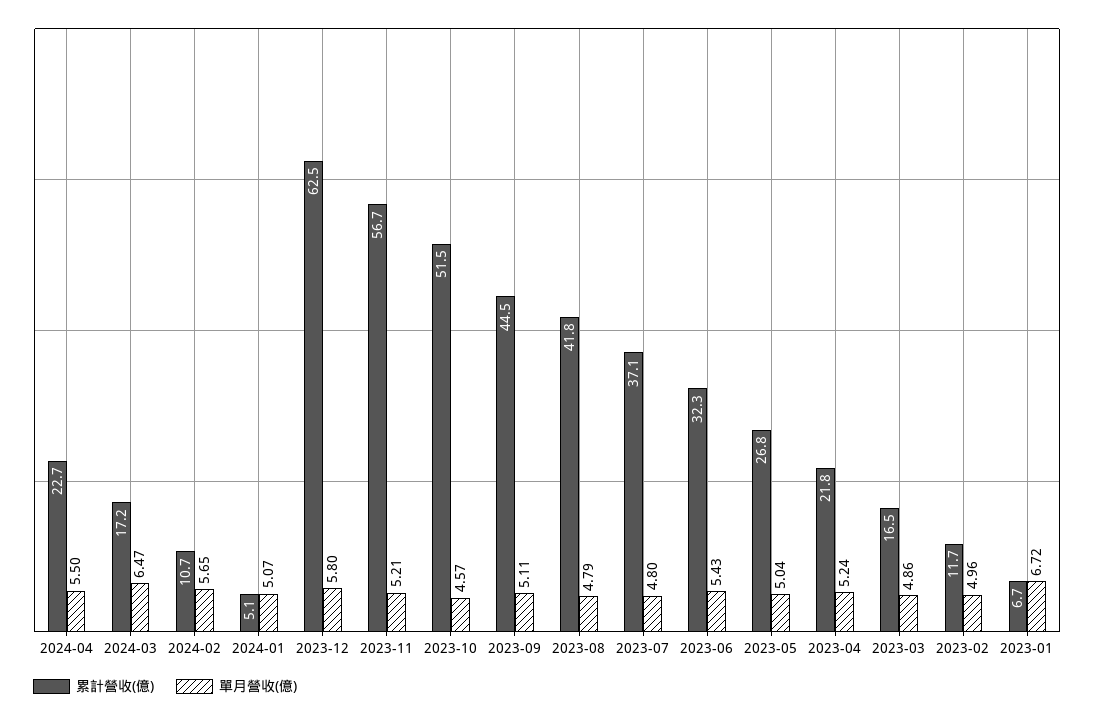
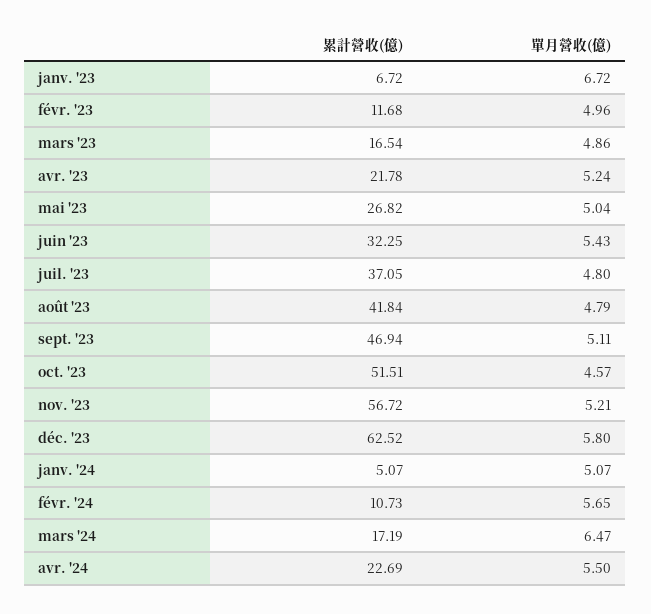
  {
    "累計營收(億)": {
      "2024-04": 22.69,
      "2024-03": 17.19,
      "2024-02": 10.73,
      "2024-01": 5.07,
      "2023-12": 62.52,
      "2023-11": 56.72,
      "2023-10": 51.51,
-     "2023-09": 44.5,
+     "2023-09": 46.94,
      "2023-08": 41.84,
      "2023-07": 37.05,
      "2023-06": 32.25,
      "2023-05": 26.82,
      "2023-04": 21.78,
      "2023-03": 16.54,
      "2023-02": 11.68,
      "2023-01": 6.72
    },
    "單月營收(億)": {
      "2024-04": 5.5,
      "2024-03": 6.47,
      "2024-02": 5.65,
      "2024-01": 5.07,
      "2023-12": 5.8,
      "2023-11": 5.21,
      "2023-10": 4.57,
      "2023-09": 5.11,
      "2023-08": 4.79,
      "2023-07": 4.8,
      "2023-06": 5.43,
      "2023-05": 5.04,
      "2023-04": 5.24,
      "2023-03": 4.86,
      "2023-02": 4.96,
      "2023-01": 6.72
    }
  }

